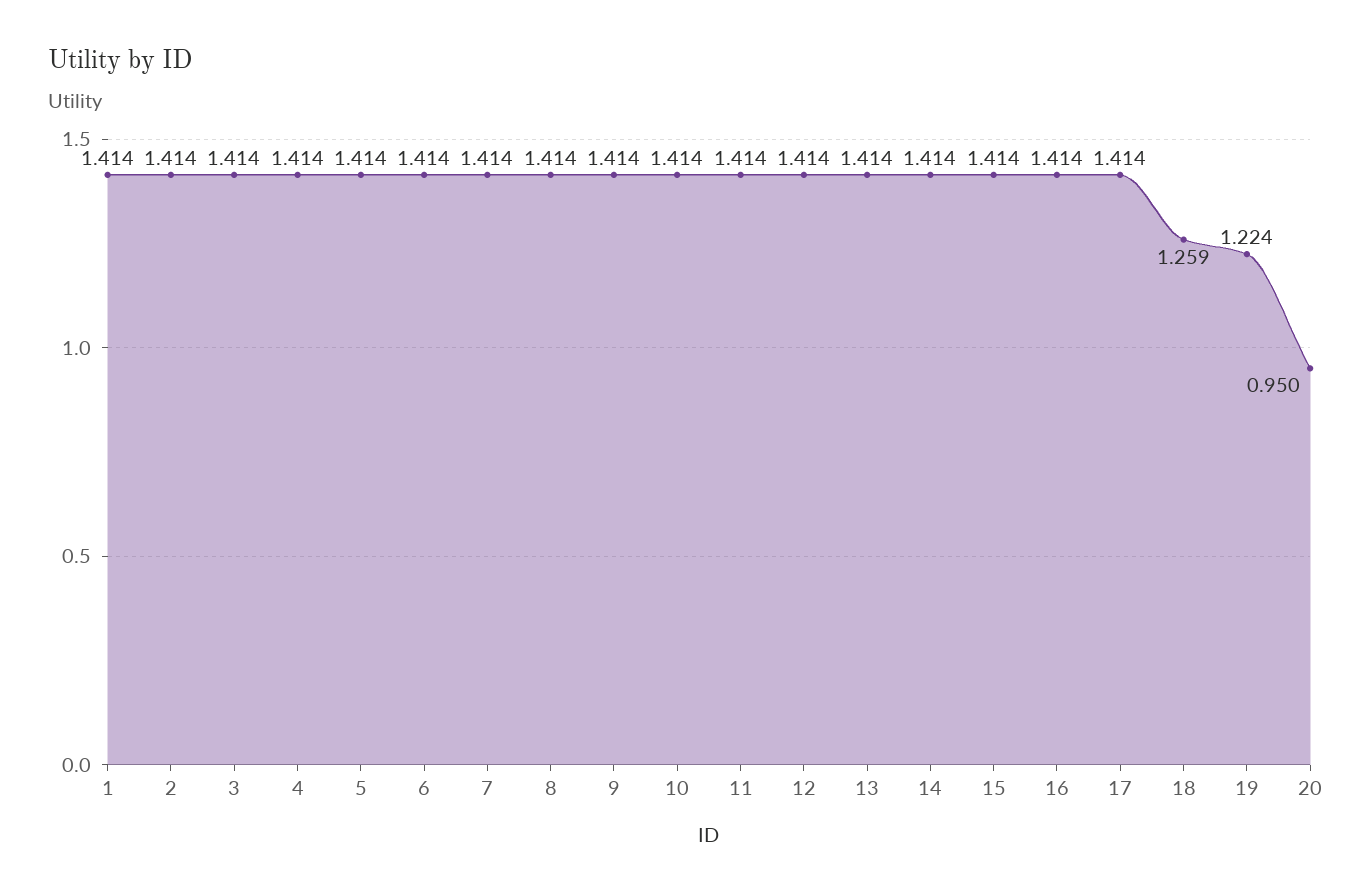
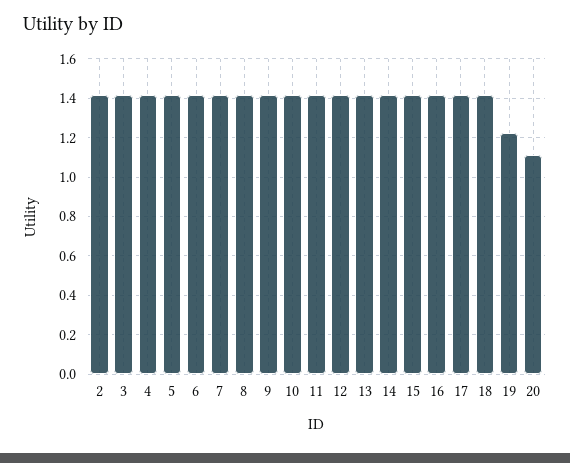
  {
-   "1": 1.414,
    "2": 1.414,
    "3": 1.414,
    "4": 1.414,
    "5": 1.414,
    "6": 1.414,
    "7": 1.414,
    "8": 1.414,
    "9": 1.414,
    "10": 1.414,
    "11": 1.414,
    "12": 1.414,
    "13": 1.414,
    "14": 1.414,
    "15": 1.414,
    "16": 1.414,
    "17": 1.414,
-   "18": 1.259,
+   "18": 1.4,
    "19": 1.224,
-   "20": 0.95
+   "20": 1.1
  }

